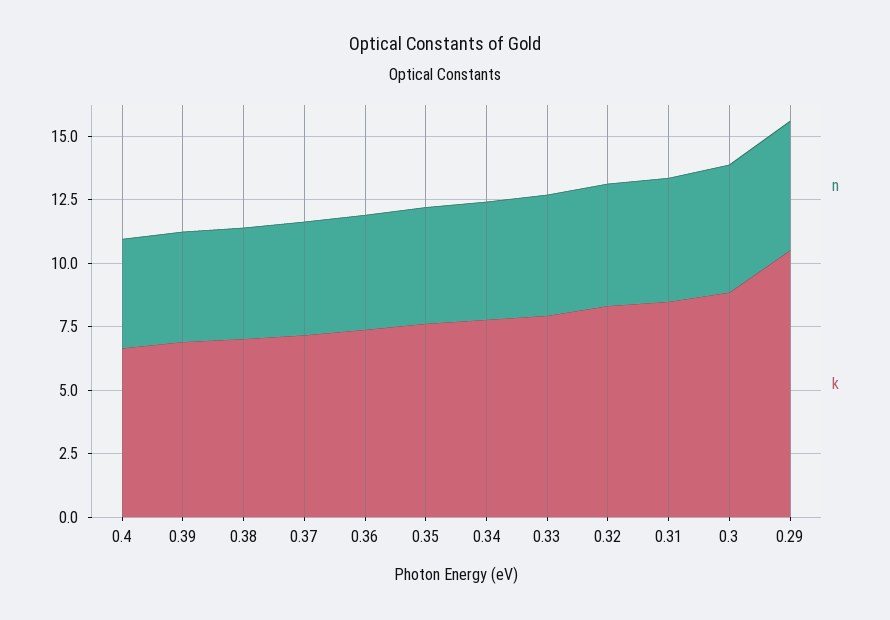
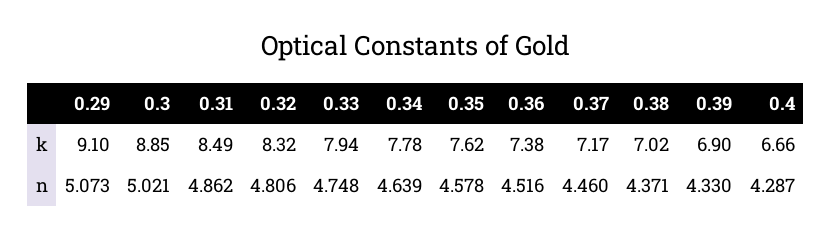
  {
    "n": {
      "0.4": 4.287,
      "0.39": 4.33,
      "0.38": 4.371,
      "0.37": 4.46,
      "0.36": 4.516,
      "0.35": 4.578,
      "0.34": 4.639,
      "0.33": 4.748,
      "0.32": 4.806,
      "0.31": 4.862,
      "0.3": 5.021,
      "0.29": 5.073
    },
    "k": {
      "0.4": 6.66,
      "0.39": 6.9,
      "0.38": 7.02,
      "0.37": 7.17,
      "0.36": 7.38,
      "0.35": 7.62,
      "0.34": 7.78,
      "0.33": 7.94,
      "0.32": 8.32,
      "0.31": 8.49,
      "0.3": 8.85,
-     "0.29": 10.5
+     "0.29": 9.1
    }
  }

